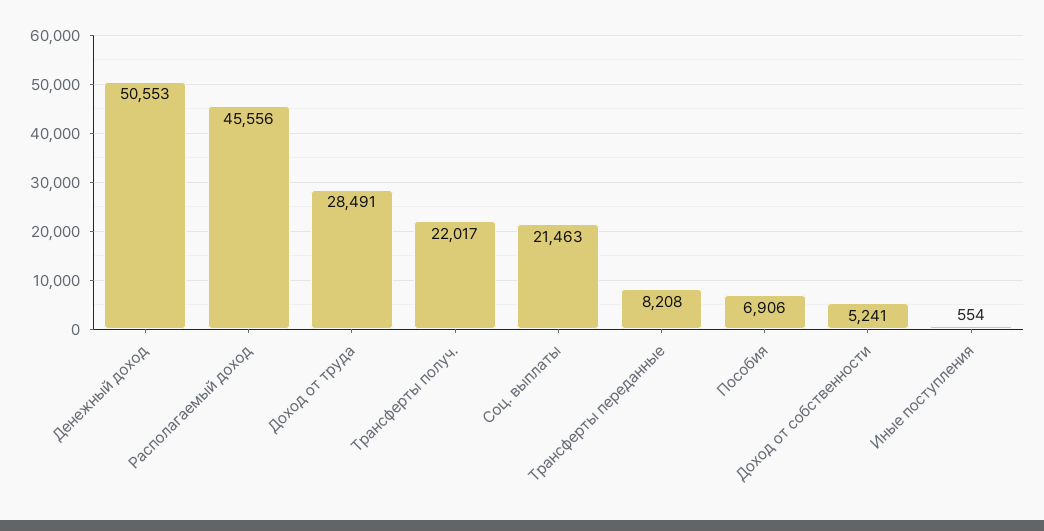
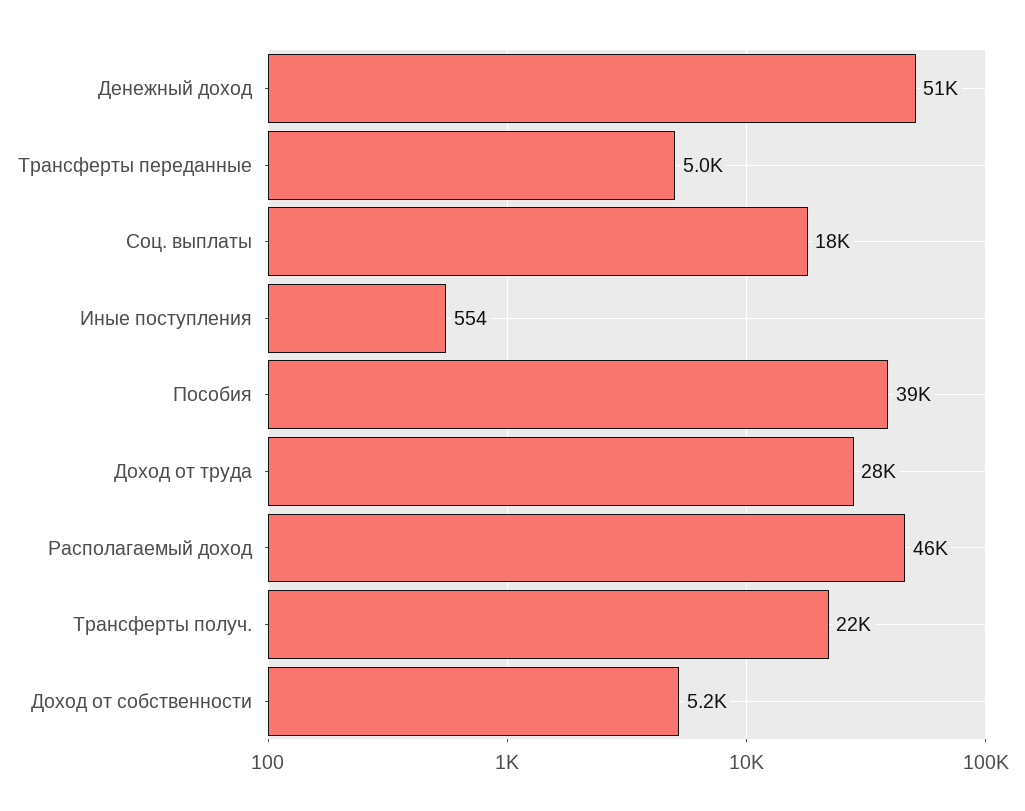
  {
    "Денежный доход": 50553,
    "Располагаемый доход": 45556,
    "Доход от труда": 28491,
    "Трансферты получ.": 22017,
-   "Соц. выплаты": 21463,
+   "Соц. выплаты": 18000,
-   "Трансферты переданные": 8208,
+   "Трансферты переданные": 5000,
-   "Пособия": 6906,
+   "Пособия": 39000,
    "Доход от собственности": 5241,
    "Иные поступления": 554
  }

